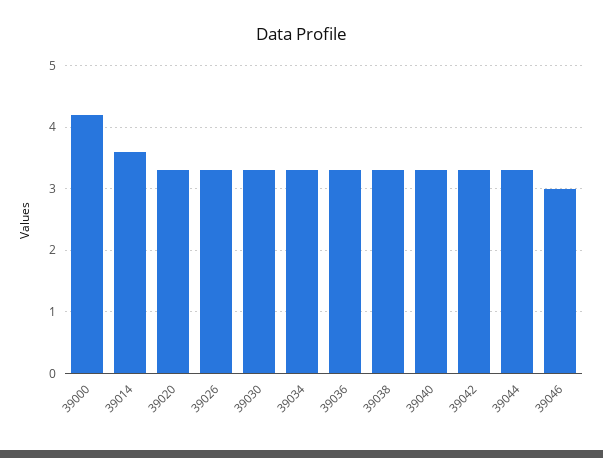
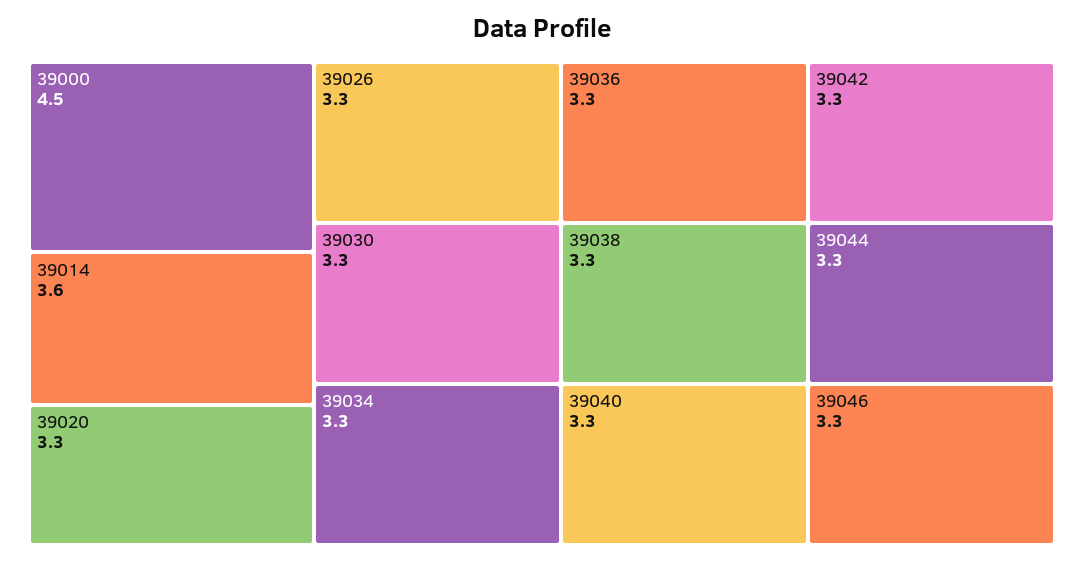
  {
-   "39000": 4.2,
+   "39000": 4.5,
    "39014": 3.6,
    "39020": 3.3,
    "39026": 3.3,
    "39030": 3.3,
    "39034": 3.3,
    "39036": 3.3,
    "39038": 3.3,
    "39040": 3.3,
    "39042": 3.3,
    "39044": 3.3,
-   "39046": 3
+   "39046": 3.3
  }

